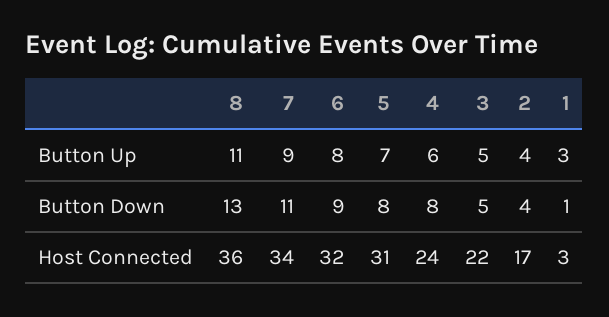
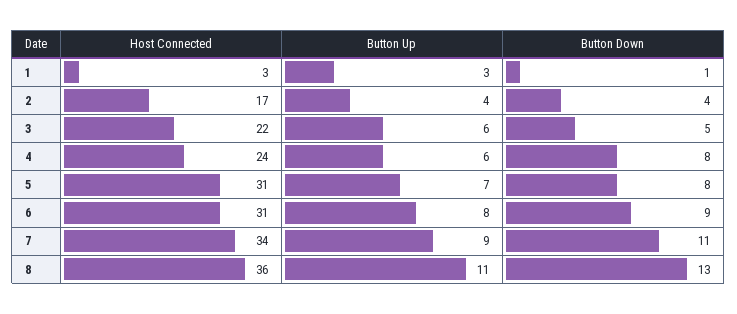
  {
    "8": {
      "Button Up": 11,
      "Button Down": 13,
      "Host Connected": 36
    },
    "7": {
      "Button Up": 9,
      "Button Down": 11,
      "Host Connected": 34
    },
    "6": {
      "Button Up": 8,
      "Button Down": 9,
-     "Host Connected": 32
+     "Host Connected": 31
    },
    "5": {
      "Button Up": 7,
      "Button Down": 8,
      "Host Connected": 31
    },
    "4": {
      "Button Up": 6,
      "Button Down": 8,
      "Host Connected": 24
    },
    "3": {
-     "Button Up": 5,
+     "Button Up": 6,
      "Button Down": 5,
      "Host Connected": 22
    },
    "2": {
      "Button Up": 4,
      "Button Down": 4,
      "Host Connected": 17
    },
    "1": {
      "Button Up": 3,
      "Button Down": 1,
      "Host Connected": 3
    }
  }

